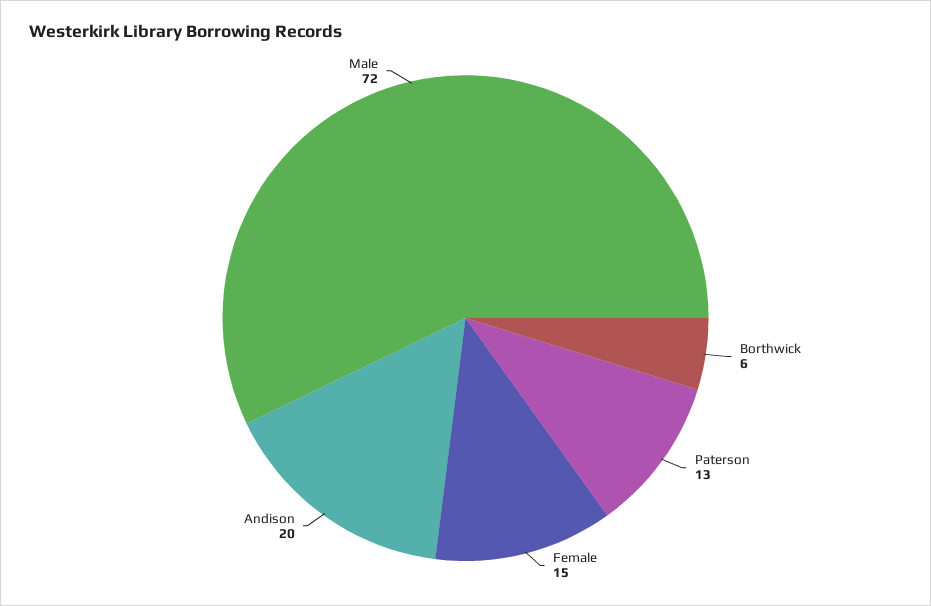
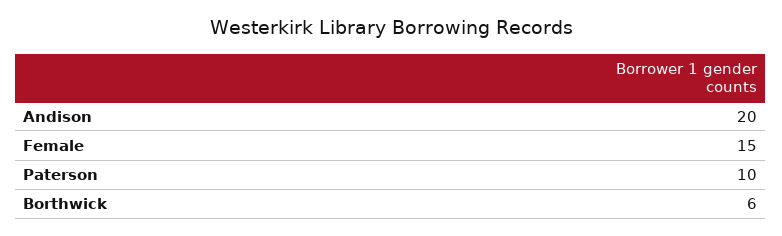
  {
    "Borthwick": 6,
-   "Paterson": 13,
+   "Paterson": 10,
    "Female": 15,
-   "Andison": 20,
+   "Andison": 20
-   "Male": 72
  }

